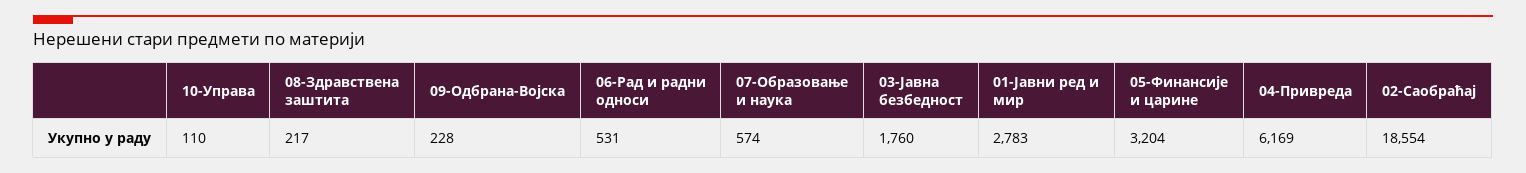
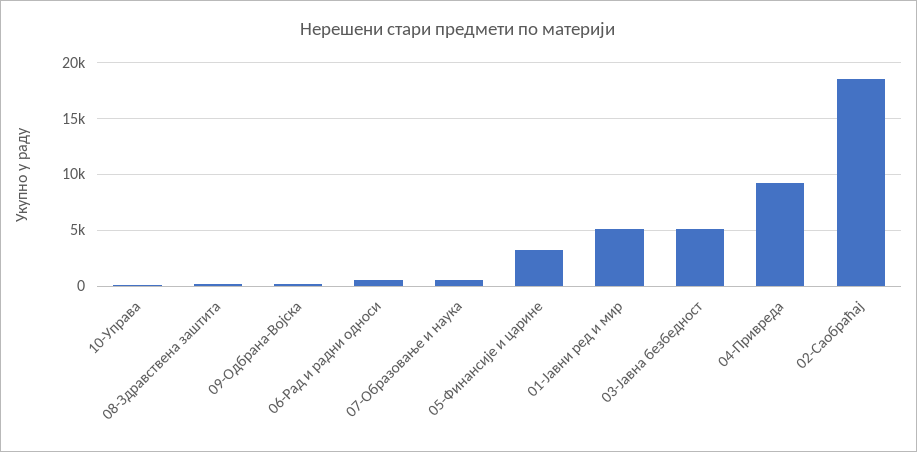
  {
    "10-Управа": 110,
    "08-Здравствена заштита": 217,
    "09-Одбрана-Војска": 228,
    "06-Рад и радни односи": 531,
    "07-Образовање и наука": 574,
-   "03-Јавна безбедност": 1760,
+   "03-Јавна безбедност": 5000,
-   "01-Јавни ред и мир": 2783,
+   "01-Јавни ред и мир": 5000,
    "05-Финансије и царине": 3204,
-   "04-Привреда": 6169,
+   "04-Привреда": 9000,
    "02-Саобраћај": 18554
  }

